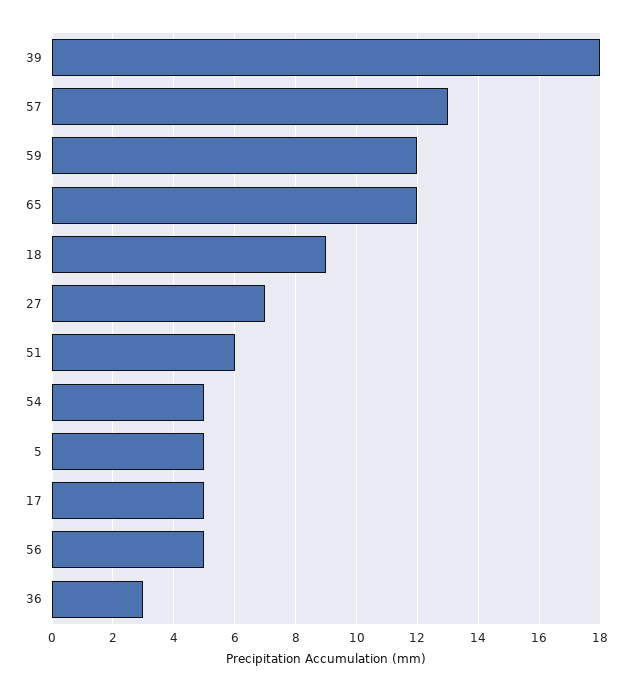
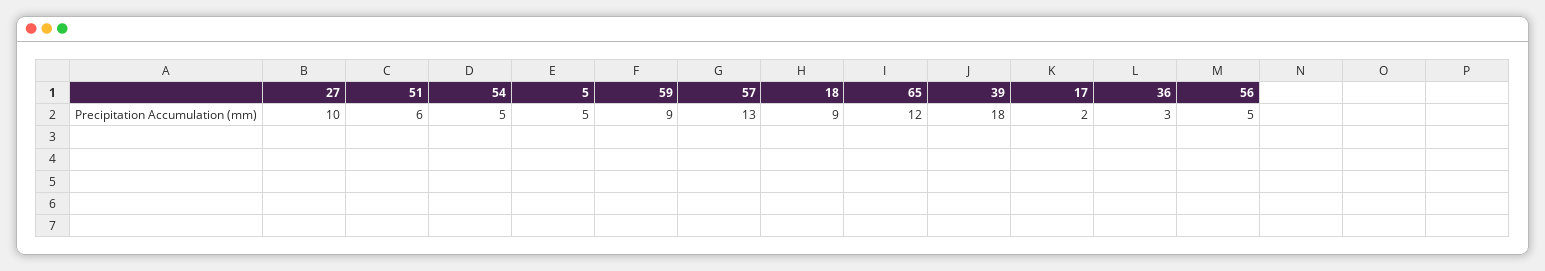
  {
    "39": 18,
    "57": 13,
-   "59": 12,
+   "59": 9,
    "65": 12,
    "18": 9,
-   "27": 7,
+   "27": 10,
    "51": 6,
    "54": 5,
    "5": 5,
-   "17": 5,
+   "17": 2,
    "56": 5,
    "36": 3
  }

